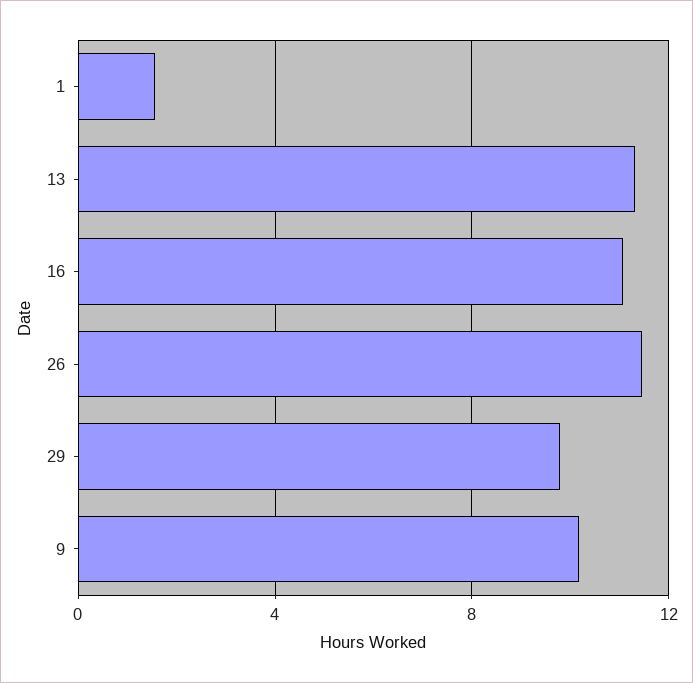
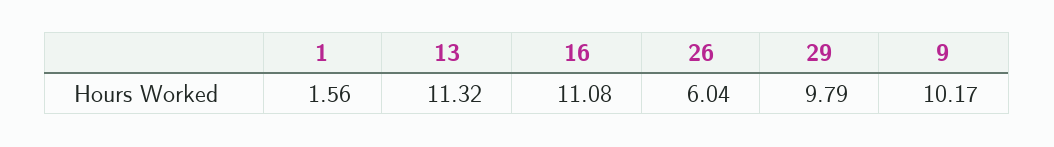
  {
    "1": 1.56,
    "13": 11.32,
    "16": 11.08,
-   "26": 11.5,
+   "26": 6.04,
    "29": 9.79,
    "9": 10.17
  }

